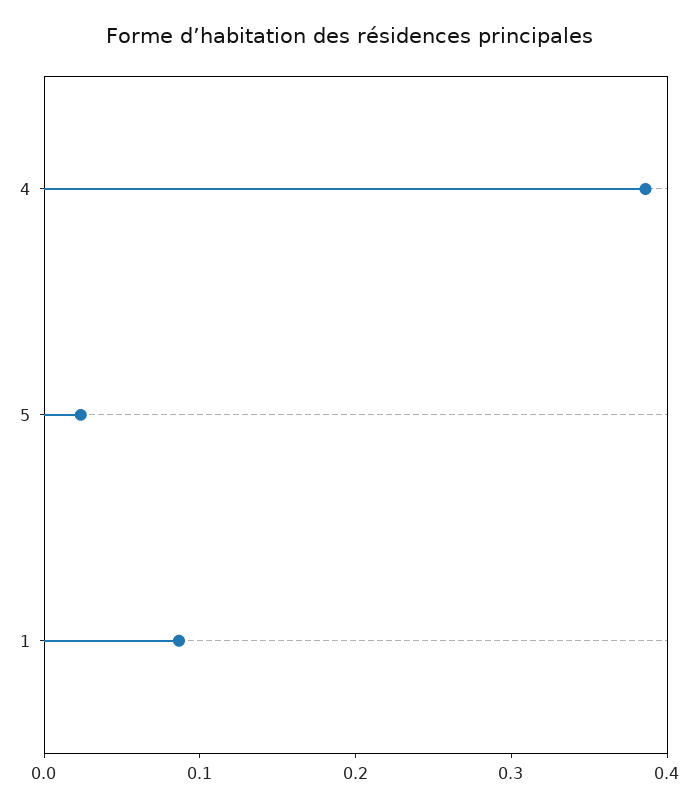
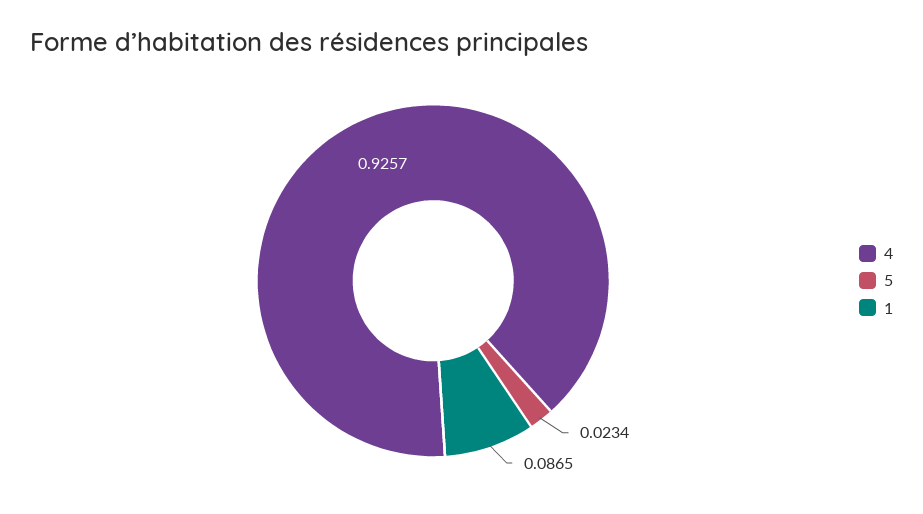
  {
-   "4": 0.38,
+   "4": 0.9257,
    "5": 0.0234,
    "1": 0.0865
  }

